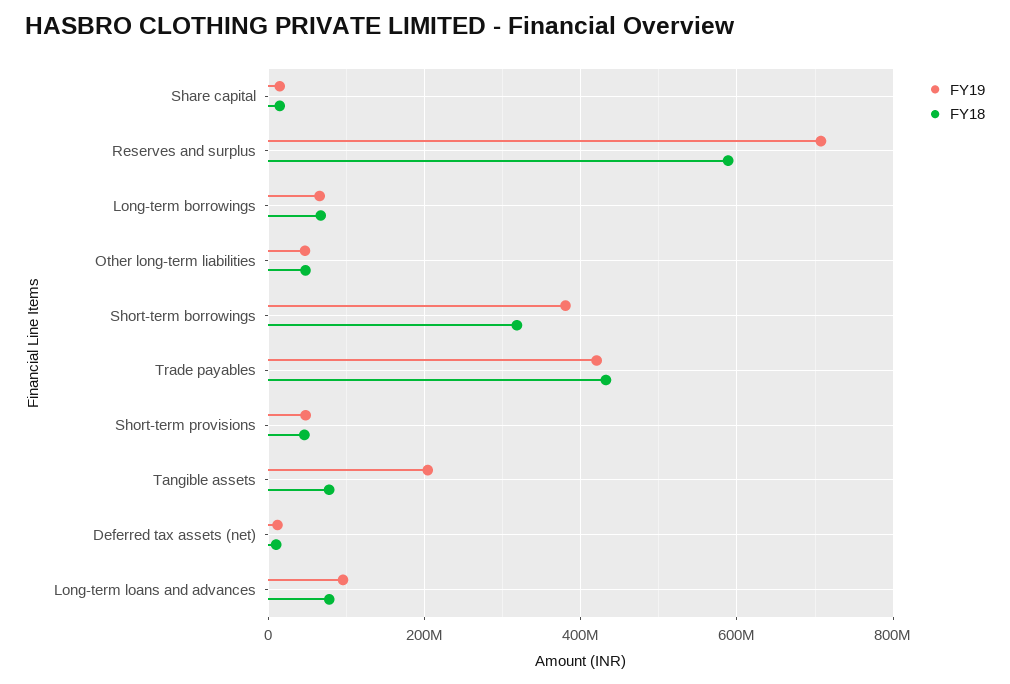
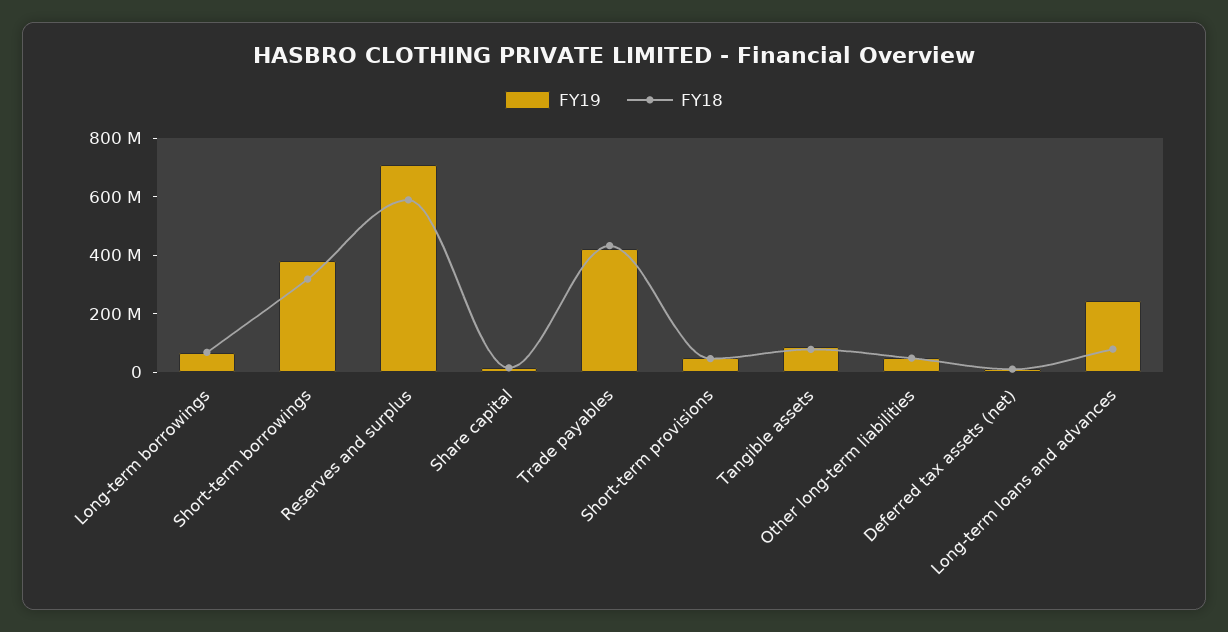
  {
    "FY19": {
      "Share capital": 20000000,
      "Reserves and surplus": 700000000,
      "Long-term borrowings": 60000000,
      "Other long-term liabilities": 40000000,
      "Short-term borrowings": 380000000,
      "Trade payables": 420000000,
      "Short-term provisions": 40000000,
-     "Tangible assets": 200000000,
+     "Tangible assets": 100000000,
      "Deferred tax assets (net)": 20000000,
-     "Long-term loans and advances": 100000000
+     "Long-term loans and advances": 250000000
    },
    "FY18": {
      "Share capital": 20000000,
      "Reserves and surplus": 580000000,
      "Long-term borrowings": 60000000,
      "Other long-term liabilities": 40000000,
      "Short-term borrowings": 320000000,
      "Trade payables": 440000000,
      "Short-term provisions": 40000000,
      "Tangible assets": 80000000,
      "Deferred tax assets (net)": 0,
      "Long-term loans and advances": 80000000
    }
  }

